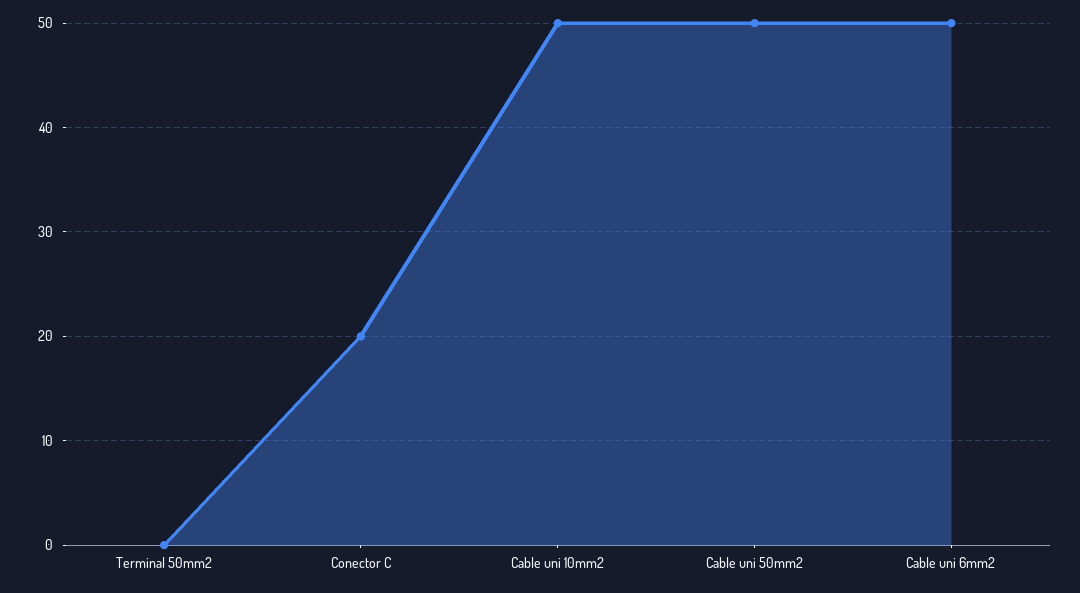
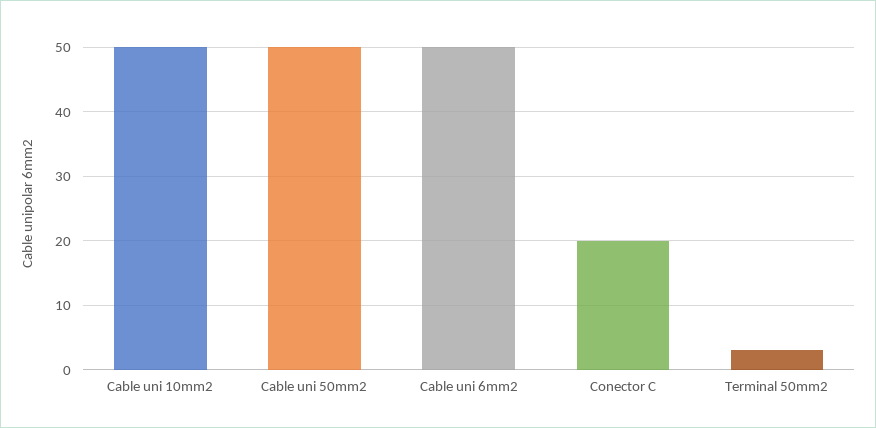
  {
-   "Terminal 50mm2": 0,
+   "Terminal 50mm2": 3,
    "Conector C": 20,
    "Cable uni 10mm2": 50,
    "Cable uni 50mm2": 50,
    "Cable uni 6mm2": 50
  }

